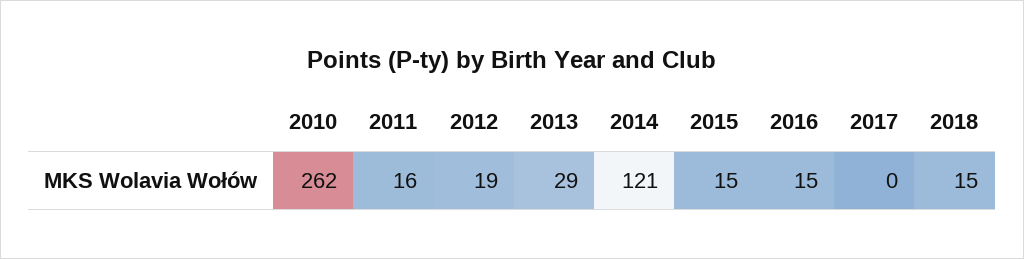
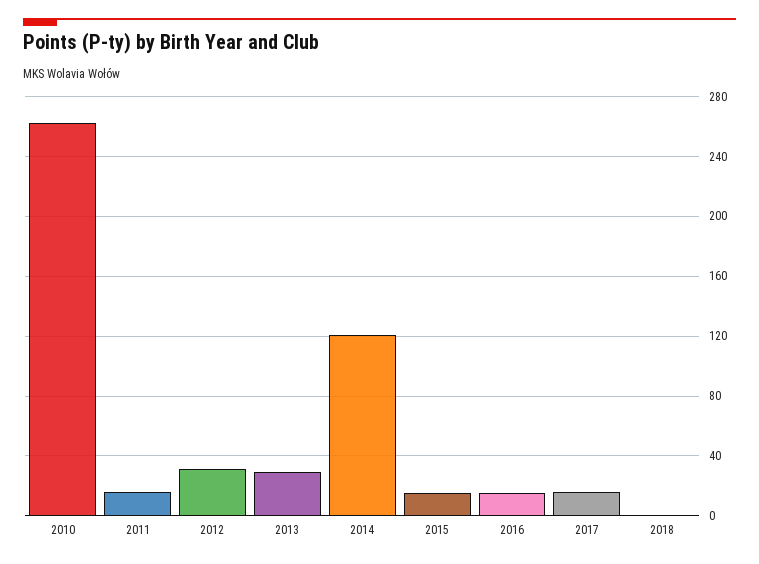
  {
    "2010": 262,
    "2011": 16,
-   "2012": 19,
+   "2012": 30,
    "2013": 29,
    "2014": 121,
    "2015": 15,
    "2016": 15,
-   "2017": 0,
+   "2017": 15,
-   "2018": 15
+   "2018": 0
  }

